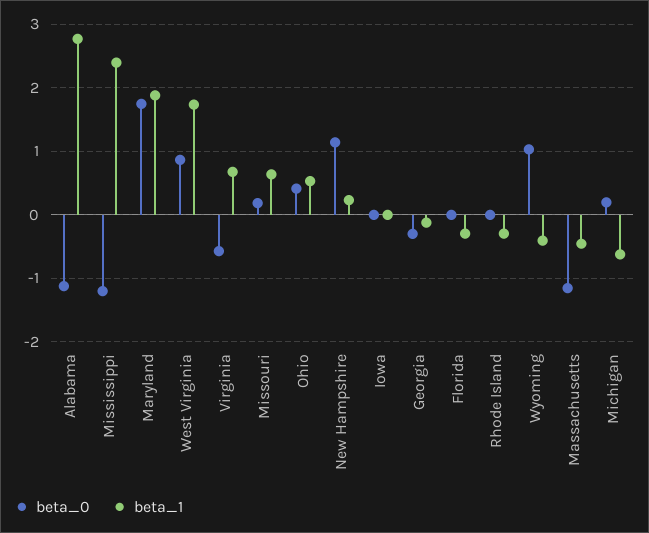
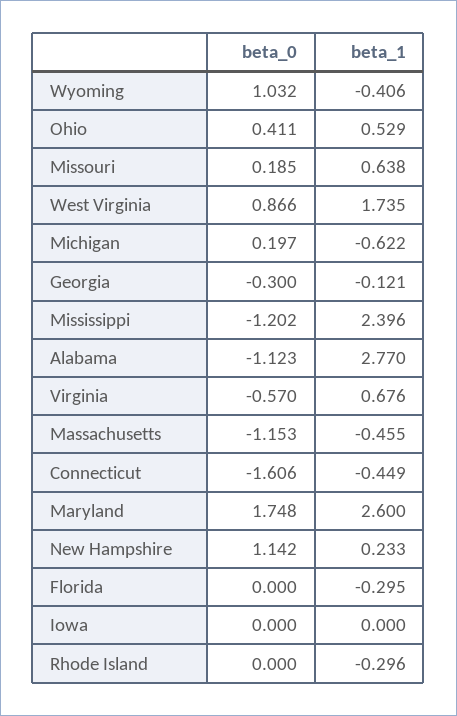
  {
    "beta_0": {
      "Alabama": -1.123,
      "Mississippi": -1.202,
      "Maryland": 1.748,
      "West Virginia": 0.866,
      "Virginia": -0.57,
      "Missouri": 0.185,
      "Ohio": 0.411,
      "New Hampshire": 1.142,
      "Iowa": 0,
      "Georgia": -0.3,
      "Florida": 0,
      "Rhode Island": 0,
      "Wyoming": 1.032,
      "Massachusetts": -1.153,
-     "Michigan": 0.197
+     "Michigan": 0.197,
+     "Connecticut": -1.606
    },
    "beta_1": {
      "Alabama": 2.77,
      "Mississippi": 2.396,
-     "Maryland": 1.9,
+     "Maryland": 2.6,
      "West Virginia": 1.735,
      "Virginia": 0.676,
      "Missouri": 0.638,
      "Ohio": 0.529,
      "New Hampshire": 0.233,
      "Iowa": 0,
      "Georgia": -0.121,
      "Florida": -0.295,
      "Rhode Island": -0.296,
      "Wyoming": -0.406,
      "Massachusetts": -0.455,
-     "Michigan": -0.622
+     "Michigan": -0.622,
+     "Connecticut": -0.449
    }
  }

